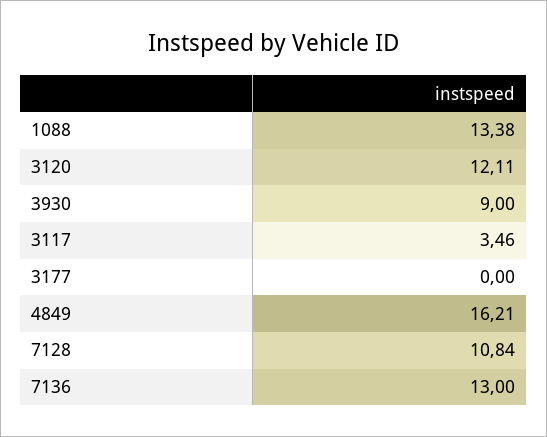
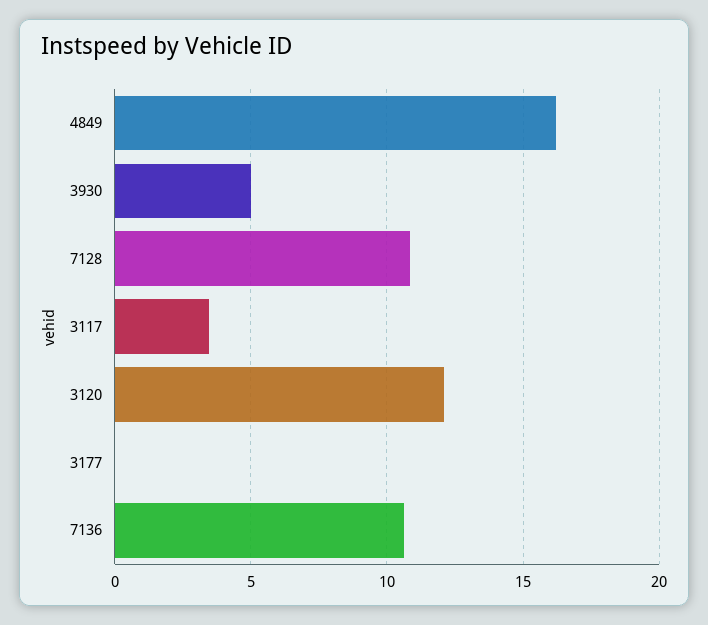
  {
-   "1088": 13.38,
    "3120": 12.11,
-   "3930": 9,
+   "3930": 5,
    "3117": 3.46,
    "3177": 0,
    "4849": 16.21,
    "7128": 10.84,
-   "7136": 13
+   "7136": 10.5
  }

